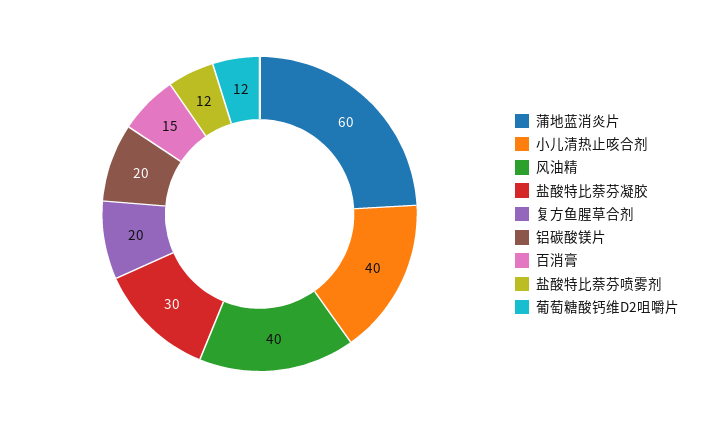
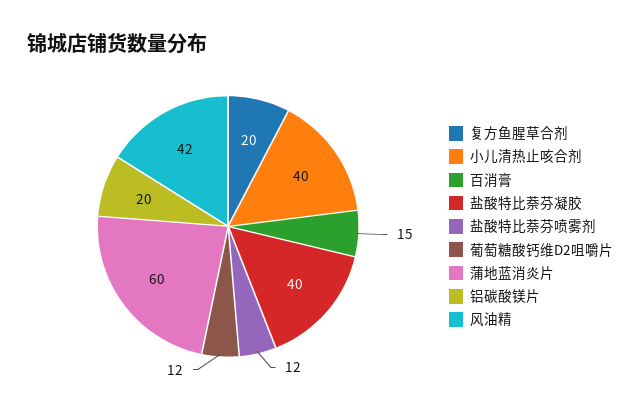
  {
    "蒲地蓝消炎片": 60,
    "小儿清热止咳合剂": 40,
-   "风油精": 40,
+   "风油精": 42,
-   "盐酸特比萘芬凝胶": 30,
+   "盐酸特比萘芬凝胶": 40,
    "复方鱼腥草合剂": 20,
    "铝碳酸镁片": 20,
    "百消膏": 15,
    "盐酸特比萘芬喷雾剂": 12,
    "葡萄糖酸钙维D2咀嚼片": 12
  }

